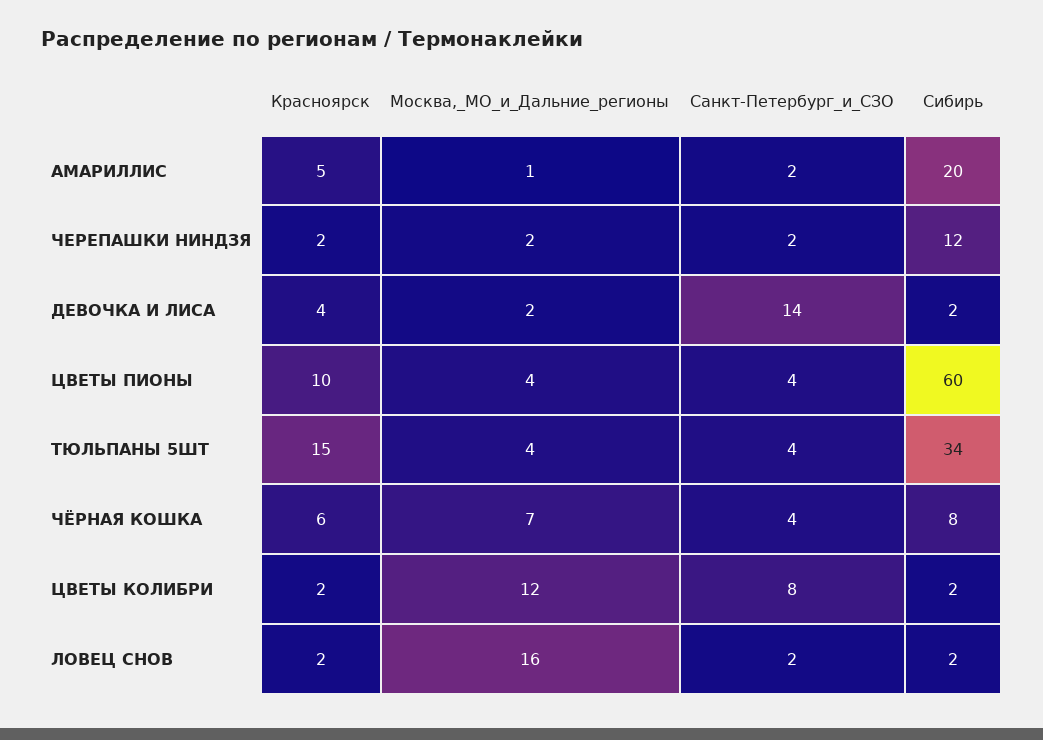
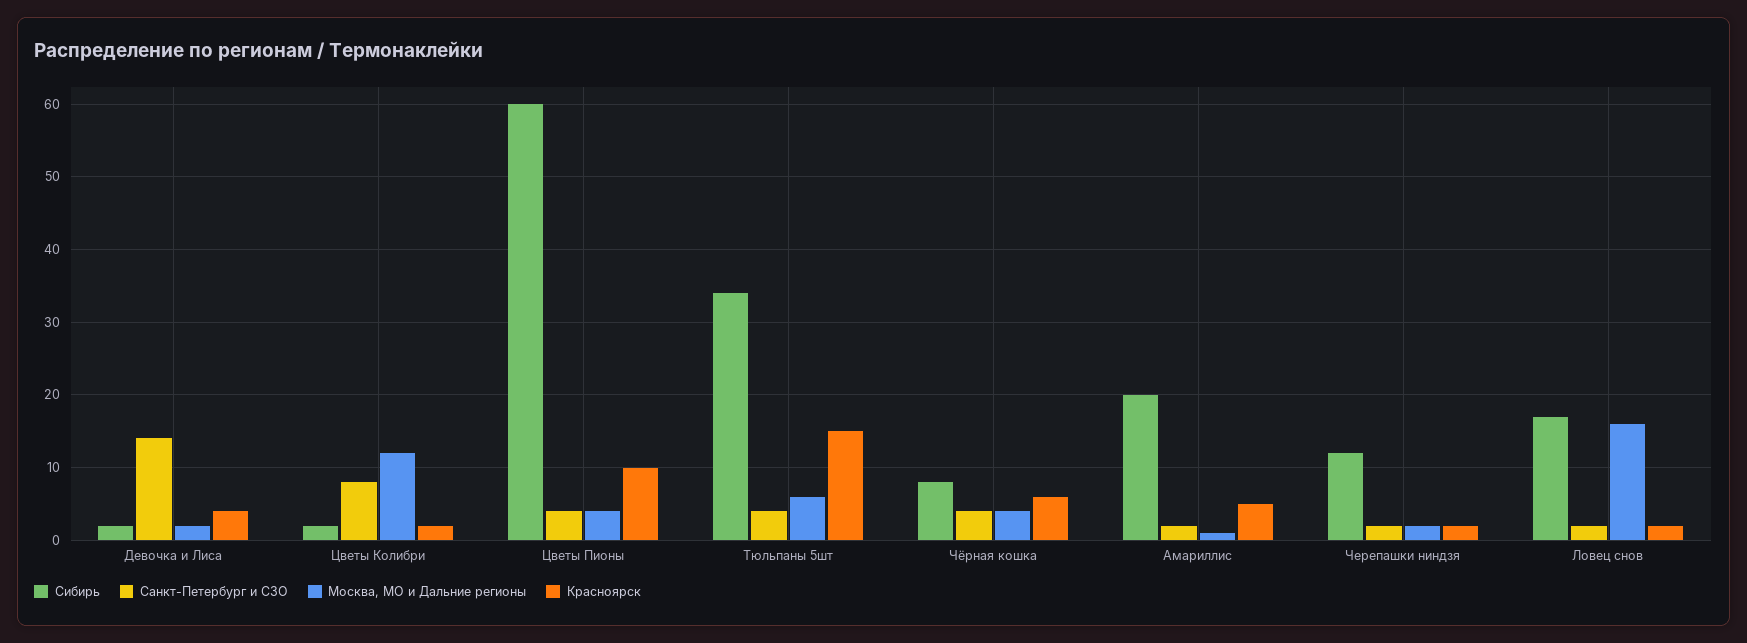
  {
    "Красноярск": {
      "АМАРИЛЛИС": 5,
      "ЧЕРЕПАШКИ НИНДЗЯ": 2,
      "ДЕВОЧКА И ЛИСА": 4,
      "ЦВЕТЫ ПИОНЫ": 10,
      "ТЮЛЬПАНЫ 5ШТ": 15,
      "ЧЁРНАЯ КОШКА": 6,
      "ЦВЕТЫ КОЛИБРИ": 2,
      "ЛОВЕЦ СНОВ": 2
    },
    "Москва,_МО_и_Дальние_регионы": {
      "АМАРИЛЛИС": 1,
      "ЧЕРЕПАШКИ НИНДЗЯ": 2,
      "ДЕВОЧКА И ЛИСА": 2,
      "ЦВЕТЫ ПИОНЫ": 4,
-     "ТЮЛЬПАНЫ 5ШТ": 4,
+     "ТЮЛЬПАНЫ 5ШТ": 6,
-     "ЧЁРНАЯ КОШКА": 7,
+     "ЧЁРНАЯ КОШКА": 4,
      "ЦВЕТЫ КОЛИБРИ": 12,
      "ЛОВЕЦ СНОВ": 16
    },
    "Санкт-Петербург_и_СЗО": {
      "АМАРИЛЛИС": 2,
      "ЧЕРЕПАШКИ НИНДЗЯ": 2,
      "ДЕВОЧКА И ЛИСА": 14,
      "ЦВЕТЫ ПИОНЫ": 4,
      "ТЮЛЬПАНЫ 5ШТ": 4,
      "ЧЁРНАЯ КОШКА": 4,
      "ЦВЕТЫ КОЛИБРИ": 8,
      "ЛОВЕЦ СНОВ": 2
    },
    "Сибирь": {
      "АМАРИЛЛИС": 20,
      "ЧЕРЕПАШКИ НИНДЗЯ": 12,
      "ДЕВОЧКА И ЛИСА": 2,
      "ЦВЕТЫ ПИОНЫ": 60,
      "ТЮЛЬПАНЫ 5ШТ": 34,
      "ЧЁРНАЯ КОШКА": 8,
      "ЦВЕТЫ КОЛИБРИ": 2,
-     "ЛОВЕЦ СНОВ": 2
+     "ЛОВЕЦ СНОВ": 17
    }
  }

